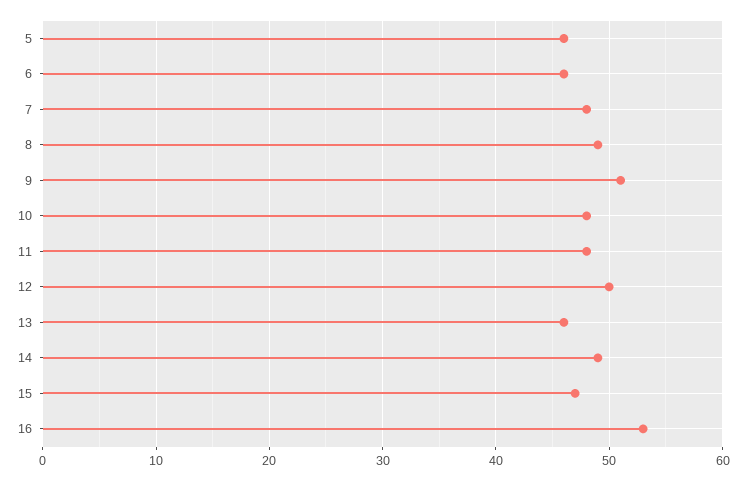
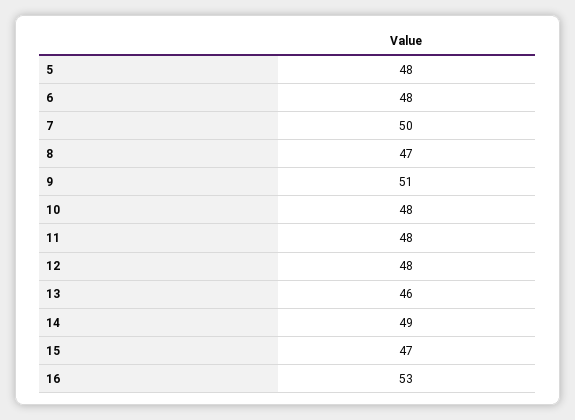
  {
-   "5": 46,
+   "5": 48,
-   "6": 46,
+   "6": 48,
-   "7": 48,
+   "7": 50,
-   "8": 49,
+   "8": 47,
    "9": 51,
    "10": 48,
    "11": 48,
-   "12": 50,
+   "12": 48,
    "13": 46,
    "14": 49,
    "15": 47,
    "16": 53
  }

